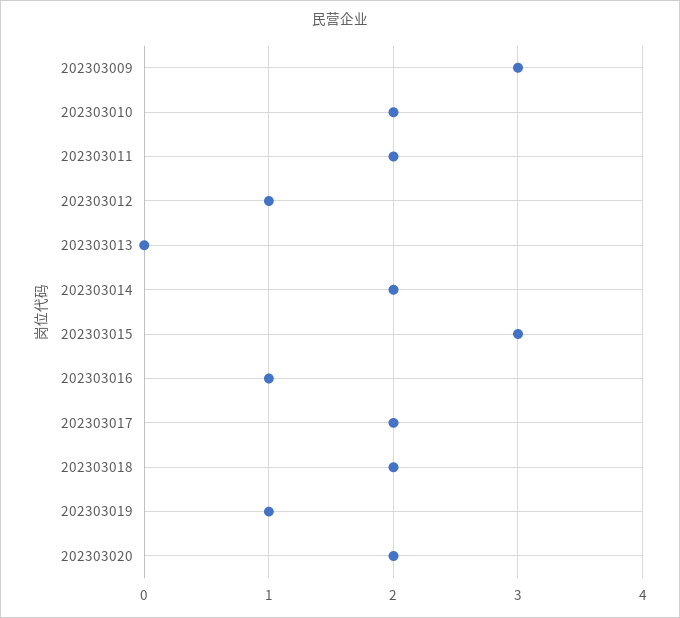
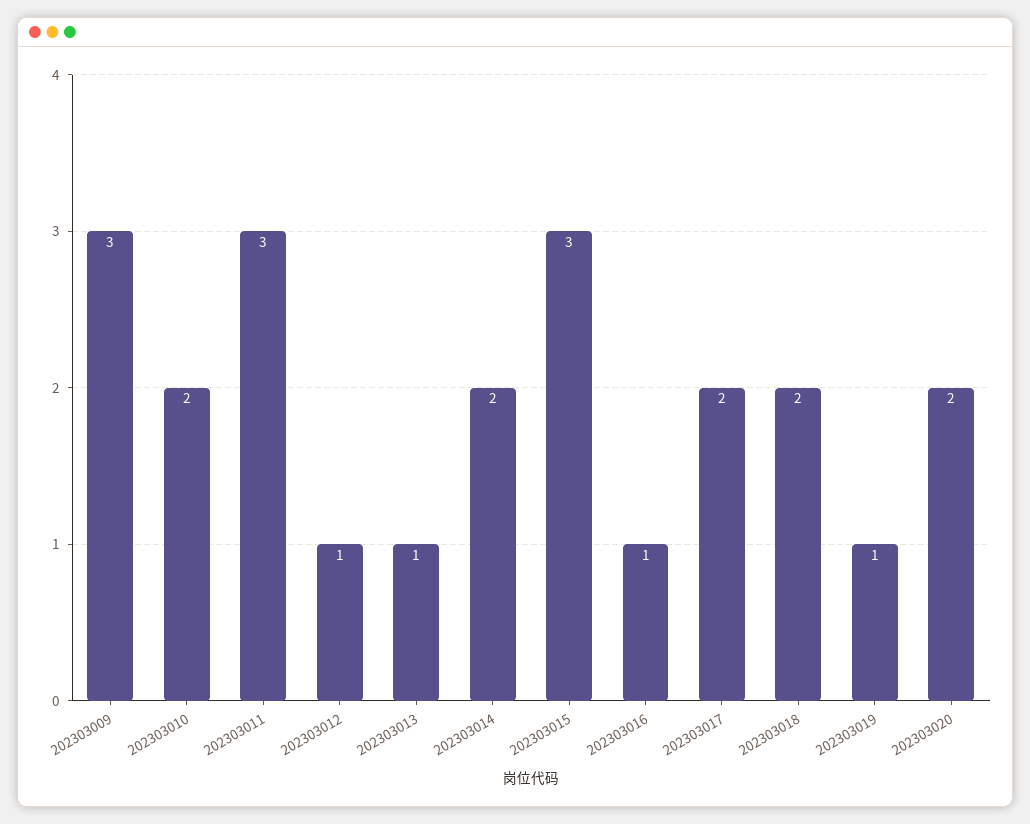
  {
    "202303009": 3,
    "202303010": 2,
-   "202303011": 2,
+   "202303011": 3,
    "202303012": 1,
-   "202303013": 0,
+   "202303013": 1,
    "202303014": 2,
    "202303015": 3,
    "202303016": 1,
    "202303017": 2,
    "202303018": 2,
    "202303019": 1,
    "202303020": 2
  }

